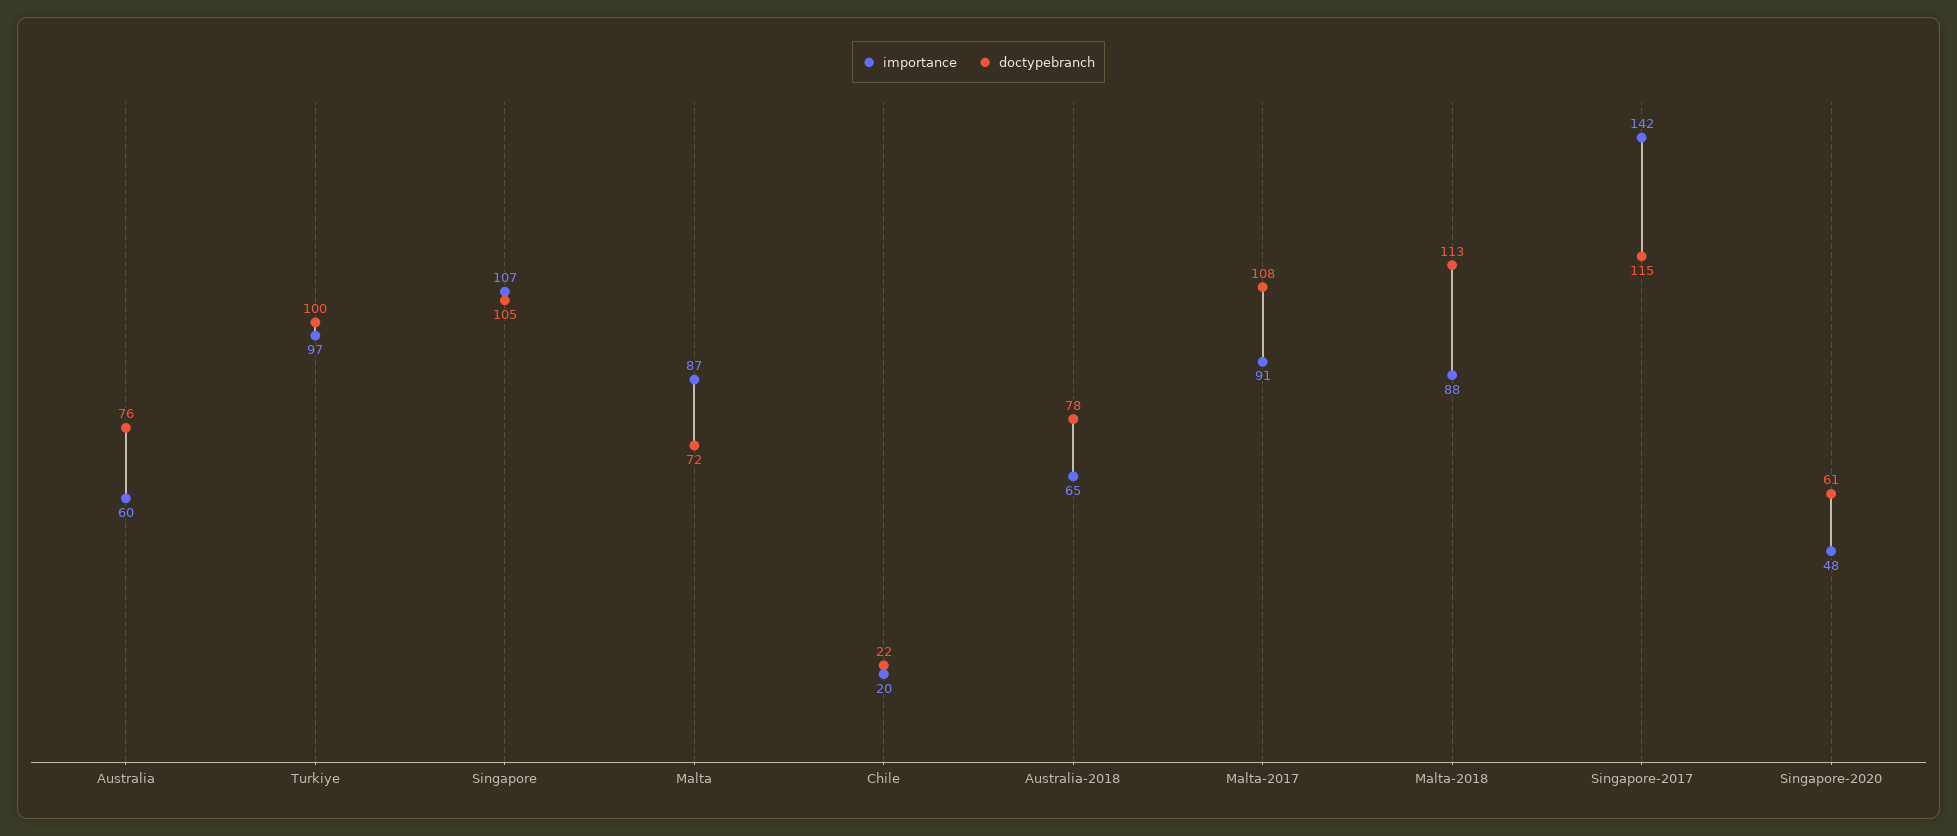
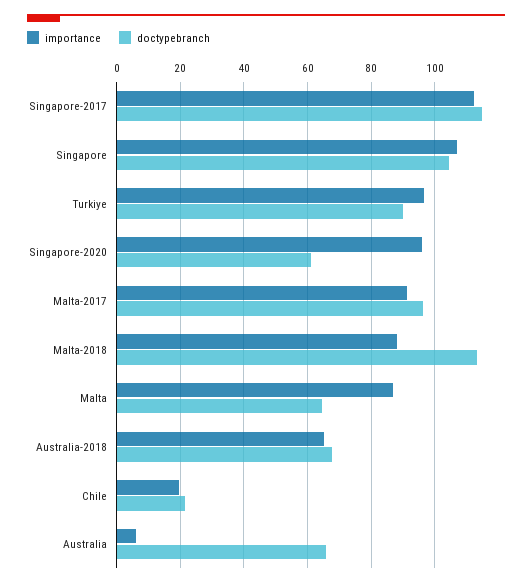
  {
    "importance": {
-     "Australia": 60,
+     "Australia": 6,
      "Turkiye": 97,
      "Singapore": 107,
      "Malta": 87,
      "Chile": 20,
      "Australia-2018": 65,
      "Malta-2017": 91,
      "Malta-2018": 88,
-     "Singapore-2017": 142,
+     "Singapore-2017": 112,
-     "Singapore-2020": 48
+     "Singapore-2020": 96
    },
    "doctypebranch": {
-     "Australia": 76,
+     "Australia": 66,
-     "Turkiye": 100,
+     "Turkiye": 90,
      "Singapore": 105,
-     "Malta": 72,
+     "Malta": 64,
      "Chile": 22,
-     "Australia-2018": 78,
+     "Australia-2018": 68,
-     "Malta-2017": 108,
+     "Malta-2017": 96,
      "Malta-2018": 113,
      "Singapore-2017": 115,
      "Singapore-2020": 61
    }
  }

